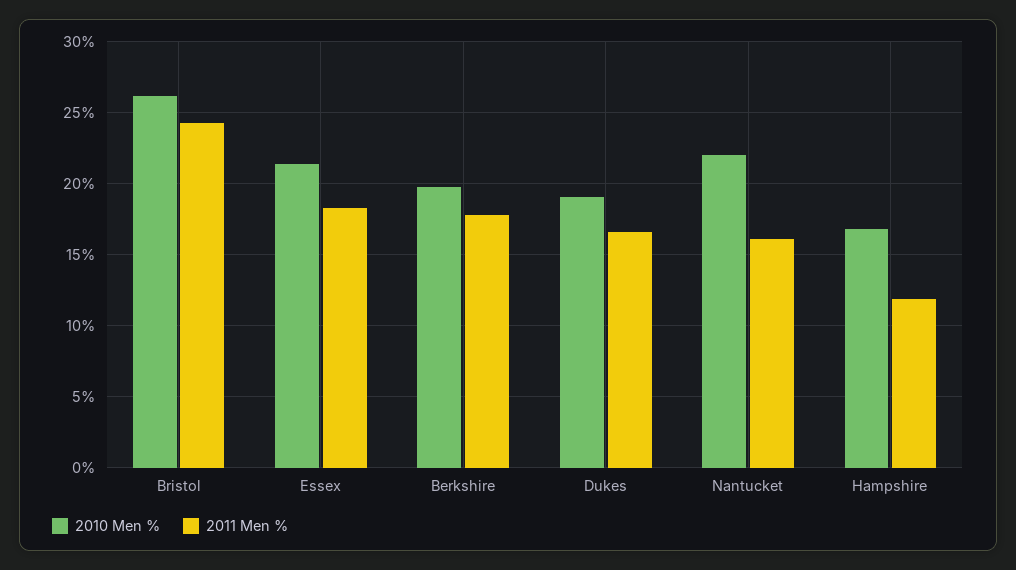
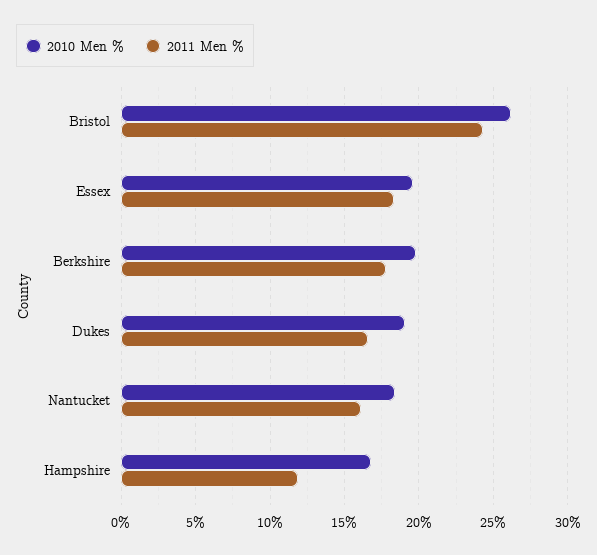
  {
    "2010 Men %": {
      "Bristol": 26,
-     "Essex": 21.5,
+     "Essex": 19.5,
      "Berkshire": 20,
      "Dukes": 19,
-     "Nantucket": 22,
+     "Nantucket": 18.5,
      "Hampshire": 17
    },
    "2011 Men %": {
      "Bristol": 24.5,
      "Essex": 18.5,
      "Berkshire": 18,
      "Dukes": 16.5,
      "Nantucket": 16,
      "Hampshire": 12
    }
  }

